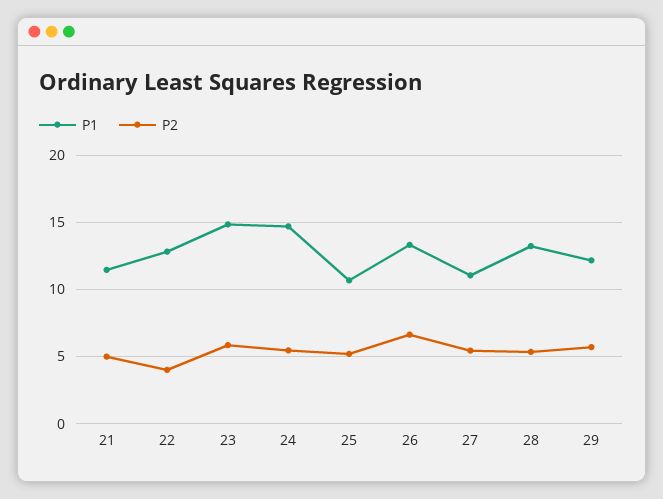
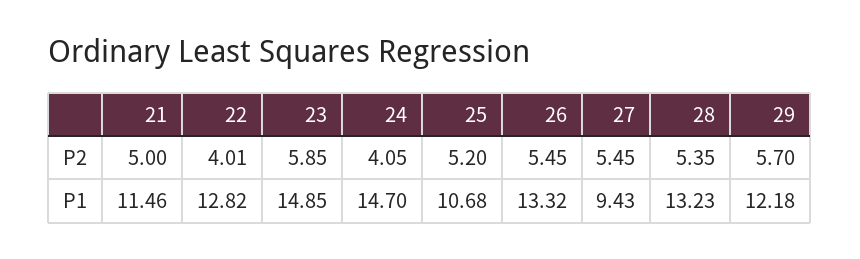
  {
    "P1": {
      "21": 11.46,
      "22": 12.82,
      "23": 14.85,
      "24": 14.7,
      "25": 10.68,
      "26": 13.32,
-     "27": 11,
+     "27": 9.43,
      "28": 13.23,
      "29": 12.18
    },
    "P2": {
      "21": 5,
      "22": 4.01,
      "23": 5.85,
-     "24": 5.5,
+     "24": 4.05,
      "25": 5.2,
-     "26": 6.5,
+     "26": 5.45,
      "27": 5.45,
      "28": 5.35,
      "29": 5.7
    }
  }

